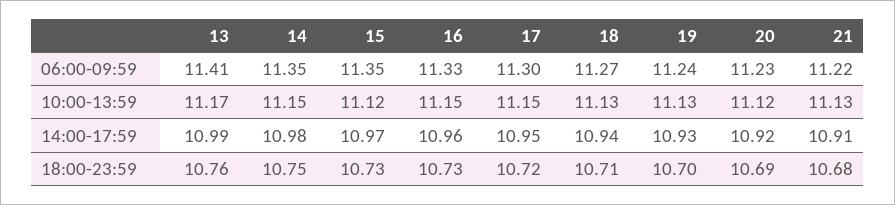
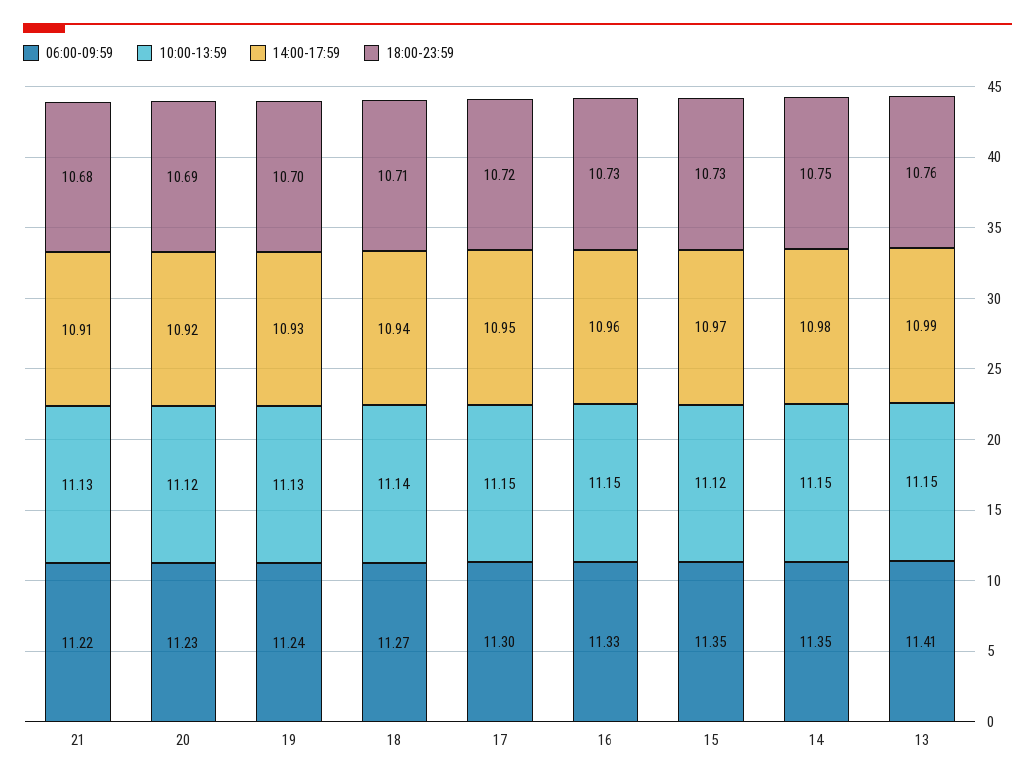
  {
    "06:00-09:59": {
      "13": 11.41,
      "14": 11.35,
      "15": 11.35,
      "16": 11.33,
      "17": 11.3,
      "18": 11.27,
      "19": 11.24,
      "20": 11.23,
      "21": 11.22
    },
    "10:00-13:59": {
-     "13": 11.17,
+     "13": 11.15,
      "14": 11.15,
      "15": 11.12,
      "16": 11.15,
      "17": 11.15,
-     "18": 11.13,
+     "18": 11.14,
      "19": 11.13,
      "20": 11.12,
      "21": 11.13
    },
    "14:00-17:59": {
      "13": 10.99,
      "14": 10.98,
      "15": 10.97,
      "16": 10.96,
      "17": 10.95,
      "18": 10.94,
      "19": 10.93,
      "20": 10.92,
      "21": 10.91
    },
    "18:00-23:59": {
      "13": 10.76,
      "14": 10.75,
      "15": 10.73,
      "16": 10.73,
      "17": 10.72,
      "18": 10.71,
      "19": 10.7,
      "20": 10.69,
      "21": 10.68
    }
  }

